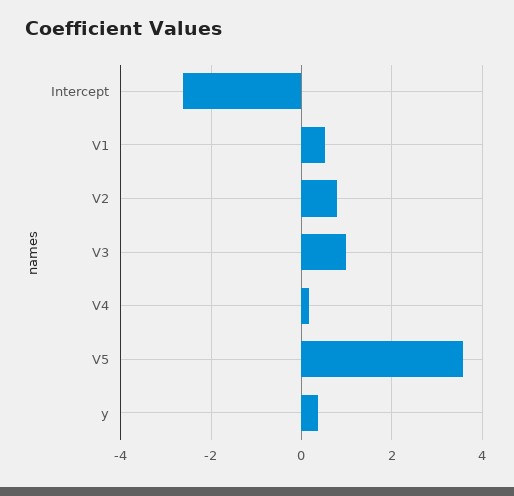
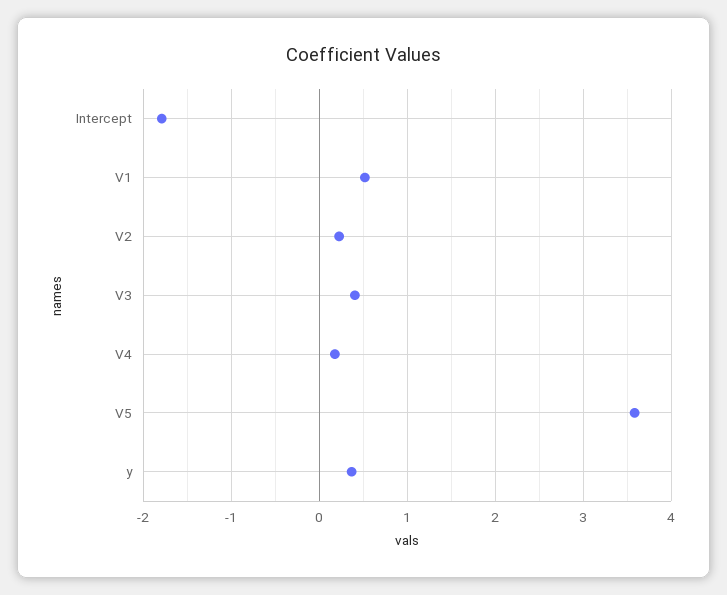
  {
-   "Intercept": -2.6,
+   "Intercept": -1.8,
    "V1": 0.5,
-   "V2": 0.8,
+   "V2": 0.2,
-   "V3": 1,
+   "V3": 0.4,
    "V4": 0.2,
    "V5": 3.6,
    "y": 0.4
  }

